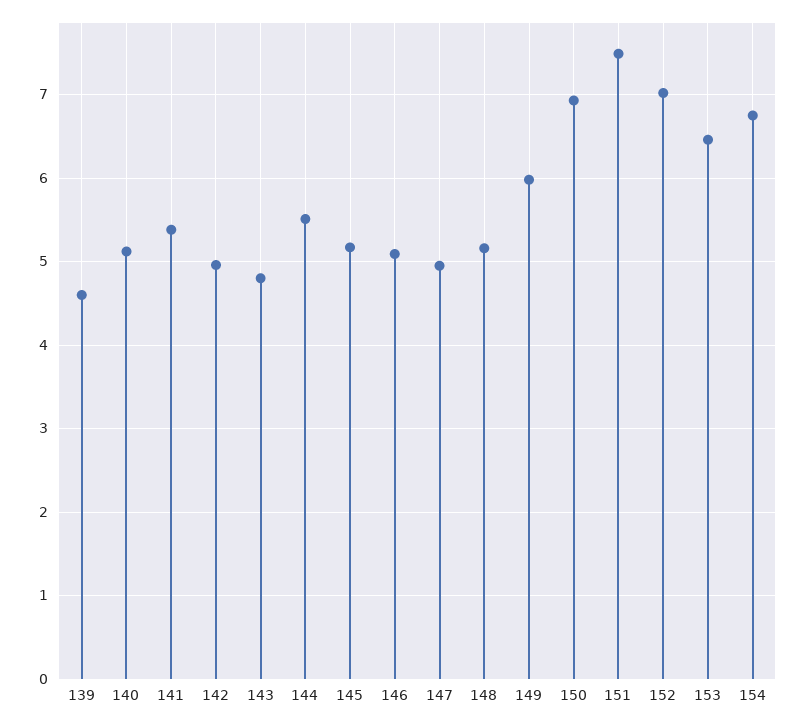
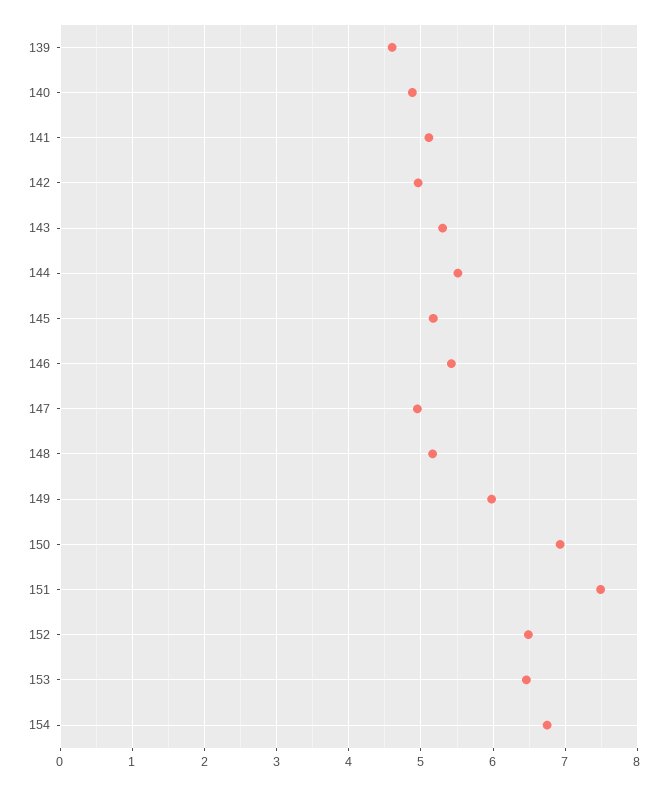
  {
    "139": 4.6,
-   "140": 5.1,
+   "140": 4.9,
-   "141": 5.4,
+   "141": 5.1,
    "142": 5,
-   "143": 4.8,
+   "143": 5.3,
    "144": 5.5,
    "145": 5.2,
-   "146": 5.1,
+   "146": 5.4,
    "147": 5,
    "148": 5.2,
    "149": 6,
    "150": 6.9,
    "151": 7.5,
-   "152": 7,
+   "152": 6.5,
    "153": 6.5,
    "154": 6.8
  }

